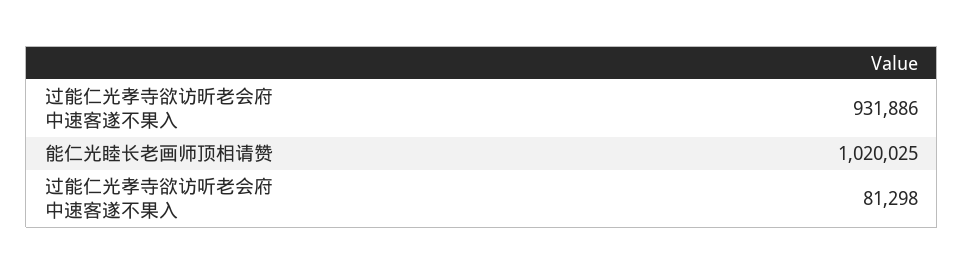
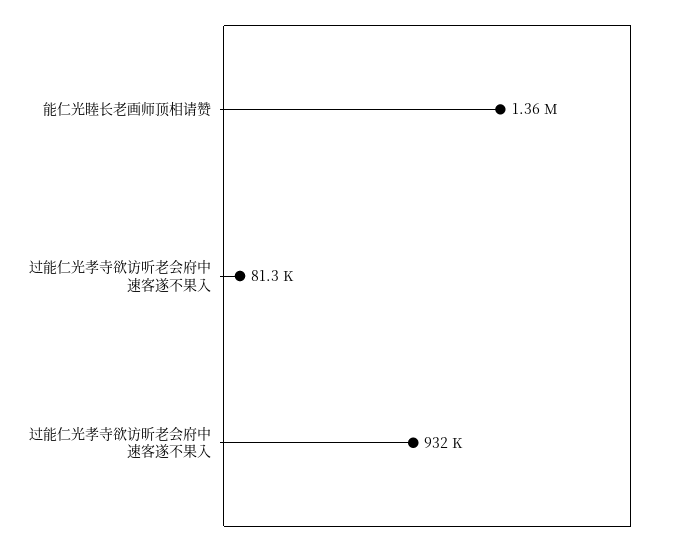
  {
    "过能仁光孝寺欲访昕老会府中速客遂不果入": 931886,
-   "能仁光睦长老画师顶相请赞": 1020025,
+   "能仁光睦长老画师顶相请赞": 1360000,
    "过能仁光孝寺欲访听老会府中速客遂不果入": 81298
  }

